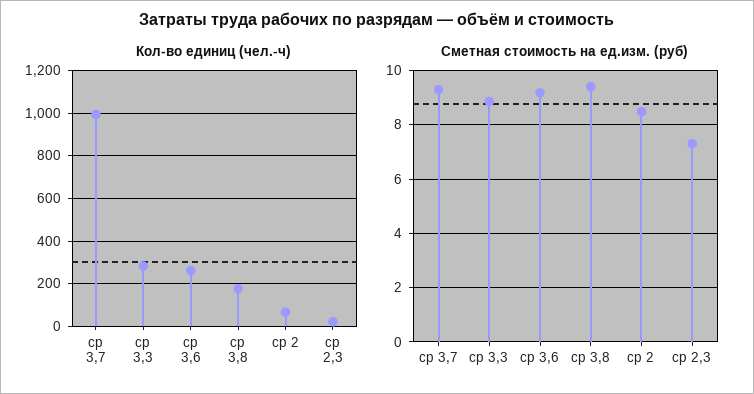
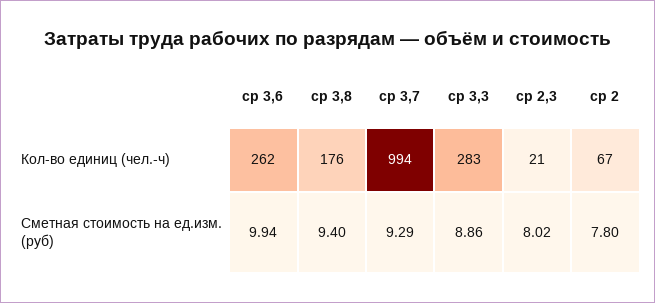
  {
    "Кол-во единиц (чел.-ч)": {
      "ср 3,7": 994,
      "ср 3,3": 283,
      "ср 3,6": 262,
      "ср 3,8": 176,
      "ср 2": 67,
      "ср 2,3": 21
    },
    "Сметная стоимость на ед.изм. (руб)": {
      "ср 3,7": 9.29,
      "ср 3,3": 8.86,
-     "ср 3,6": 9.25,
+     "ср 3,6": 9.94,
      "ср 3,8": 9.4,
-     "ср 2": 8.5,
+     "ср 2": 7.8,
-     "ср 2,3": 7.25
+     "ср 2,3": 8.02
    }
  }

